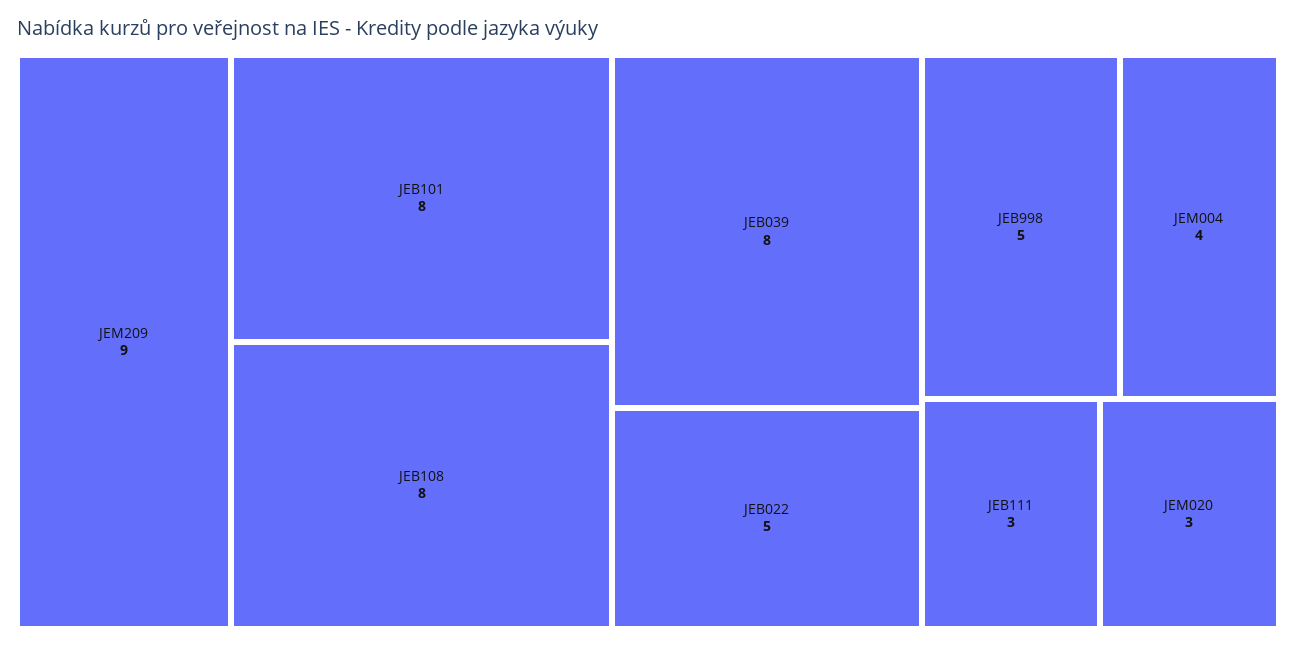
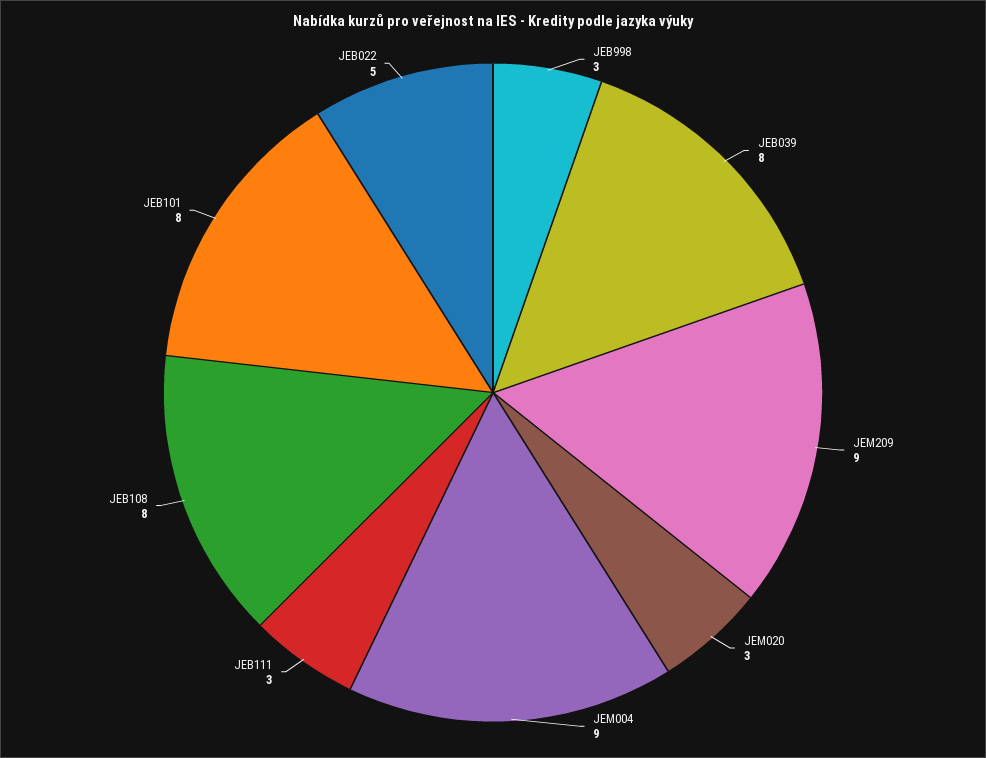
  {
    "JEM209": 9,
    "JEB101": 8,
    "JEB108": 8,
    "JEB039": 8,
    "JEB022": 5,
-   "JEB998": 5,
+   "JEB998": 3,
-   "JEM004": 4,
+   "JEM004": 9,
    "JEB111": 3,
    "JEM020": 3
  }

